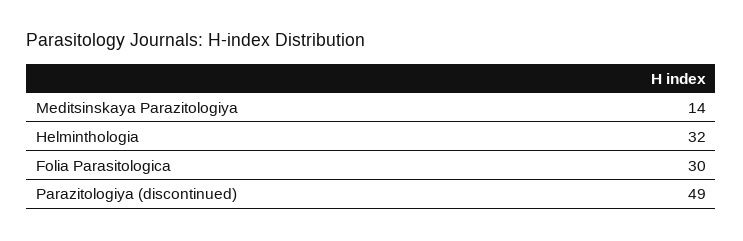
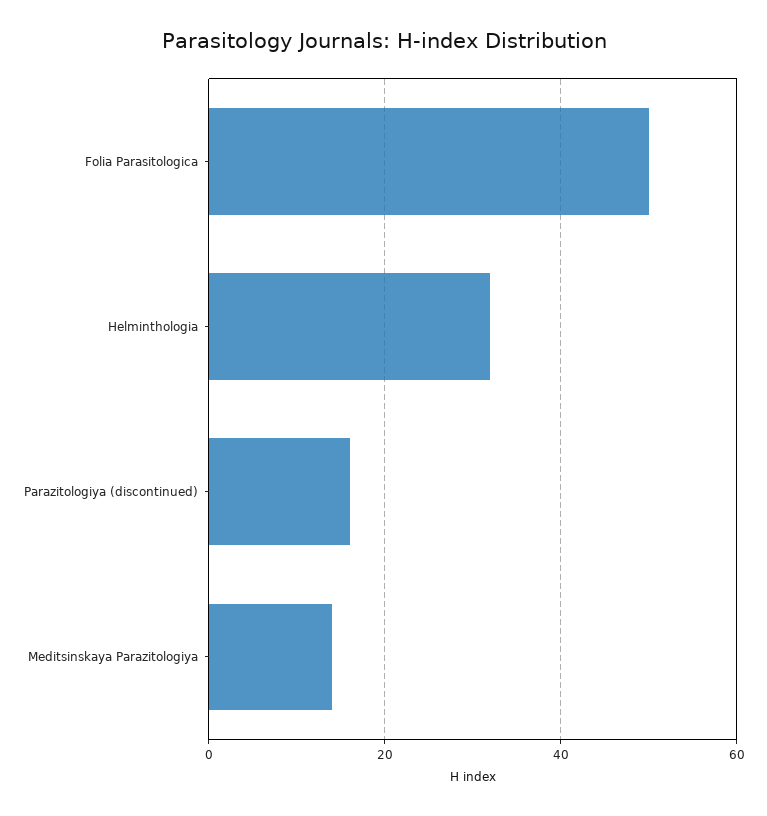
  {
    "Meditsinskaya Parazitologiya": 14,
    "Helminthologia": 32,
-   "Folia Parasitologica": 30,
+   "Folia Parasitologica": 50,
-   "Parazitologiya (discontinued)": 49
+   "Parazitologiya (discontinued)": 15
  }

